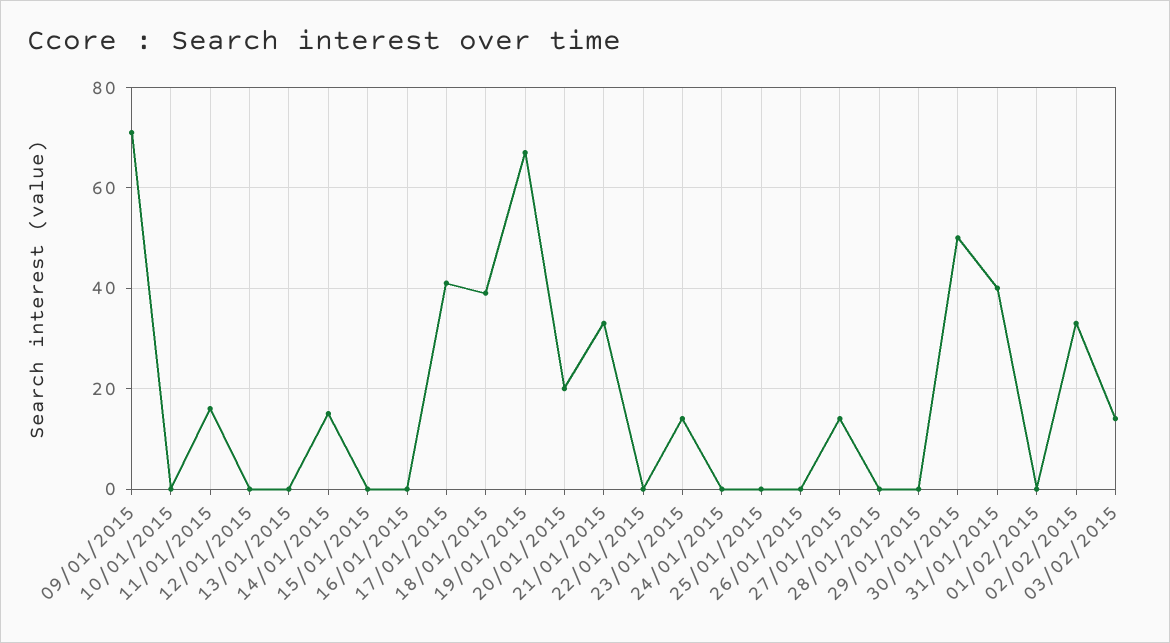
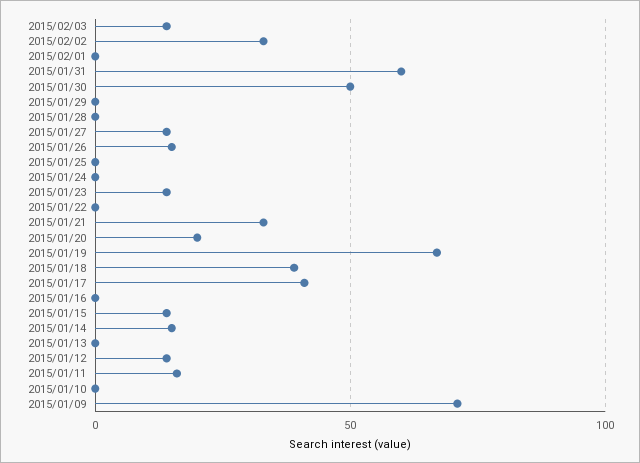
  {
    "09/01/2015": 70,
    "10/01/2015": 0,
    "11/01/2015": 15,
-   "12/01/2015": 0,
+   "12/01/2015": 15,
    "13/01/2015": 0,
    "14/01/2015": 15,
-   "15/01/2015": 0,
+   "15/01/2015": 15,
    "16/01/2015": 0,
    "17/01/2015": 40,
    "18/01/2015": 40,
    "19/01/2015": 65,
    "20/01/2015": 20,
    "21/01/2015": 35,
    "22/01/2015": 0,
    "23/01/2015": 15,
    "24/01/2015": 0,
    "25/01/2015": 0,
-   "26/01/2015": 0,
+   "26/01/2015": 15,
    "27/01/2015": 15,
    "28/01/2015": 0,
    "29/01/2015": 0,
    "30/01/2015": 50,
-   "31/01/2015": 40,
+   "31/01/2015": 60,
    "01/02/2015": 0,
    "02/02/2015": 35,
    "03/02/2015": 15
  }

